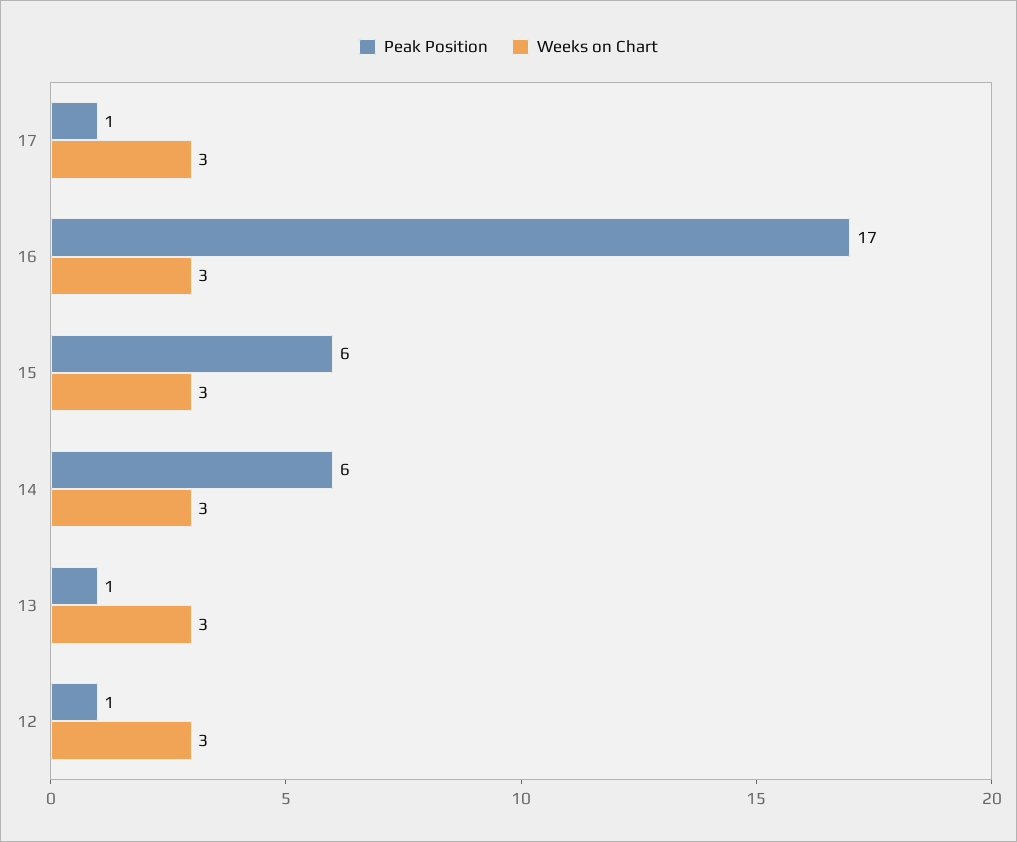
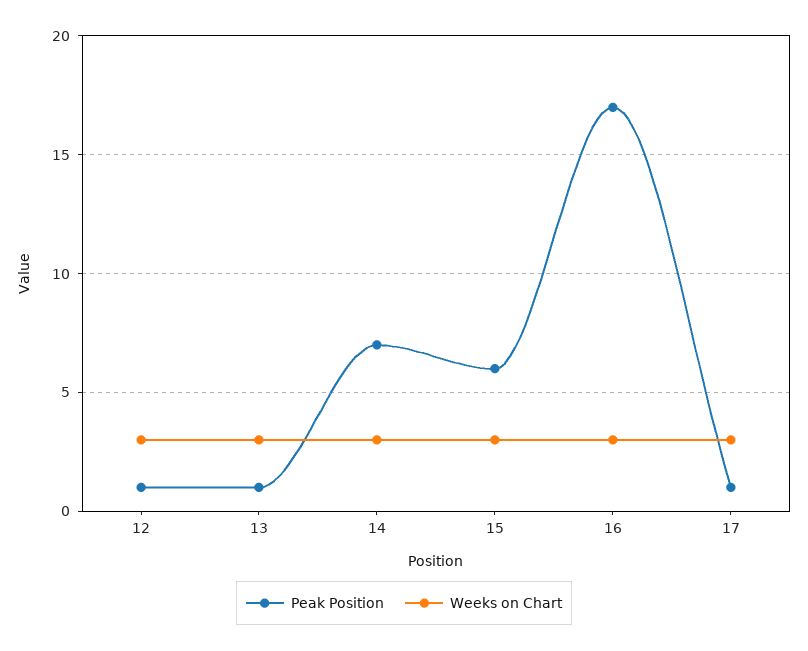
  {
    "Peak Position": {
      "17": 1,
      "16": 17,
      "15": 6,
-     "14": 6,
+     "14": 7,
      "13": 1,
      "12": 1
    },
    "Weeks on Chart": {
      "17": 3,
      "16": 3,
      "15": 3,
      "14": 3,
      "13": 3,
      "12": 3
    }
  }

